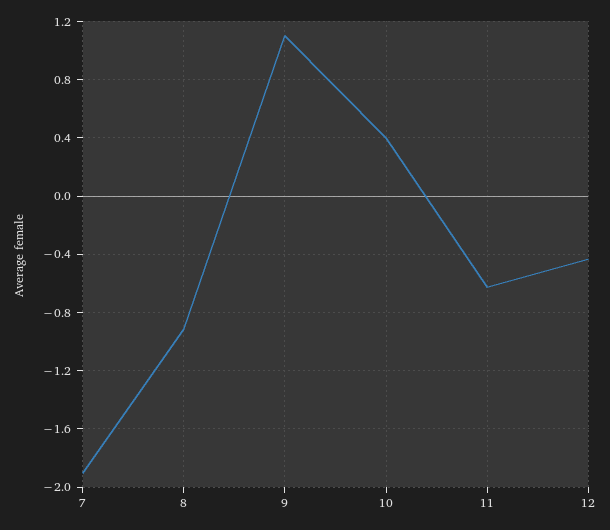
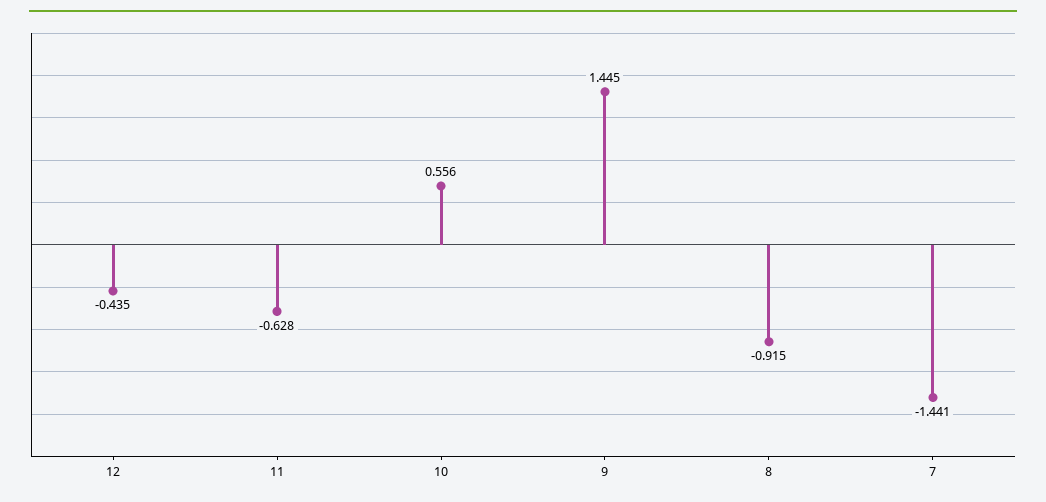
  {
-   "7": -1.9,
+   "7": -1.441,
    "8": -0.915,
-   "9": 1.1,
+   "9": 1.445,
-   "10": 0.4,
+   "10": 0.556,
    "11": -0.628,
    "12": -0.435
  }

